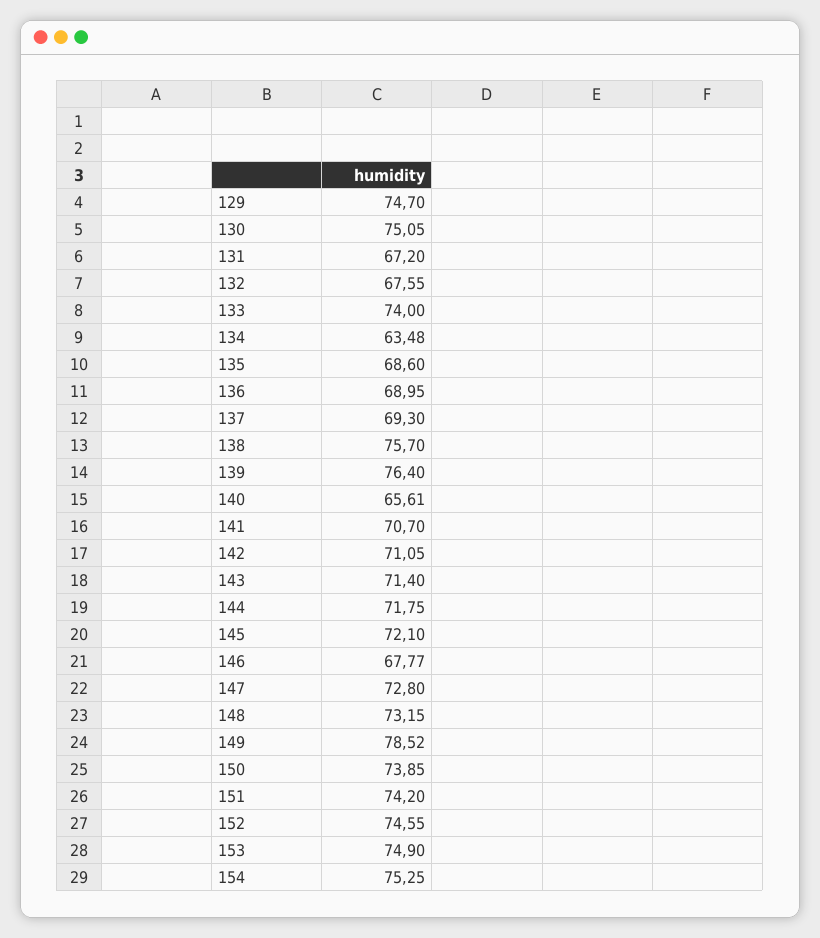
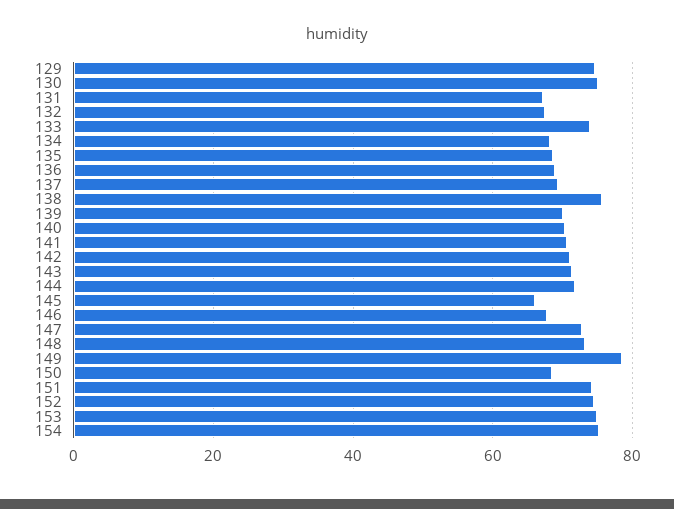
  {
    "129": 74.7,
    "130": 75.05,
    "131": 67.2,
    "132": 67.55,
    "133": 74,
-   "134": 63.48,
+   "134": 68,
    "135": 68.6,
    "136": 68.95,
    "137": 69.3,
    "138": 75.7,
-   "139": 76.4,
+   "139": 70,
-   "140": 65.61,
+   "140": 70,
    "141": 70.7,
    "142": 71.05,
    "143": 71.4,
    "144": 71.75,
-   "145": 72.1,
+   "145": 66,
    "146": 67.77,
    "147": 72.8,
    "148": 73.15,
    "149": 78.52,
-   "150": 73.85,
+   "150": 68,
    "151": 74.2,
    "152": 74.55,
    "153": 74.9,
    "154": 75.25
  }

